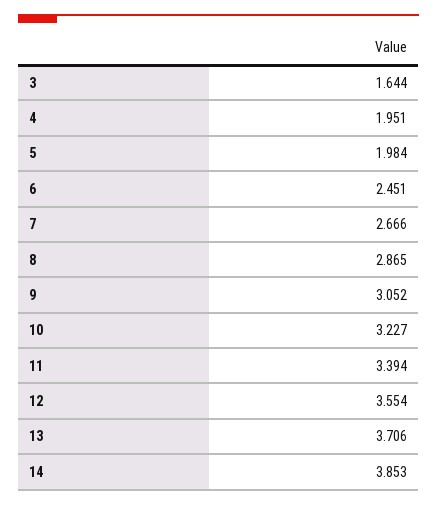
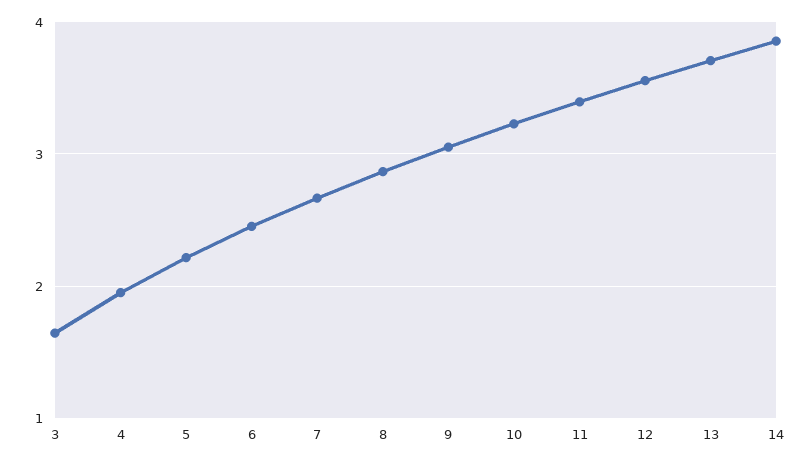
  {
    "3": 1.644,
    "4": 1.951,
-   "5": 1.984,
+   "5": 2.2,
    "6": 2.451,
    "7": 2.666,
    "8": 2.865,
    "9": 3.052,
    "10": 3.227,
    "11": 3.394,
    "12": 3.554,
    "13": 3.706,
    "14": 3.853
  }

